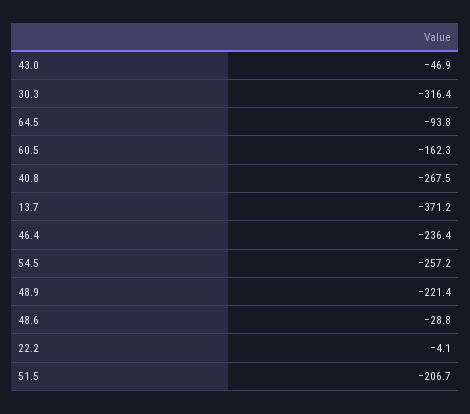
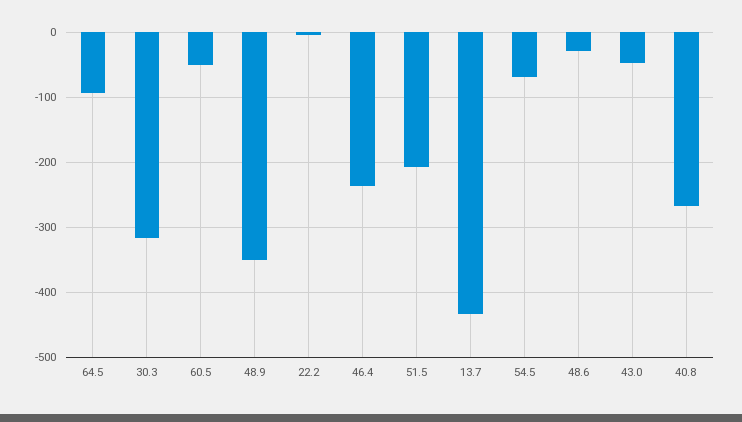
  {
    "43.0": -46.9,
    "30.3": -316.4,
    "64.5": -93.8,
-   "60.5": -162.3,
+   "60.5": -50,
    "40.8": -267.5,
-   "13.7": -371.2,
+   "13.7": -430,
    "46.4": -236.4,
-   "54.5": -257.2,
+   "54.5": -70,
-   "48.9": -221.4,
+   "48.9": -350,
    "48.6": -28.8,
    "22.2": -4.1,
    "51.5": -206.7
  }

